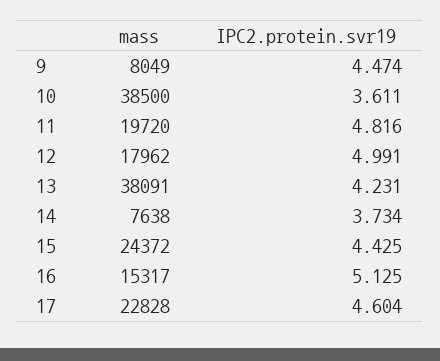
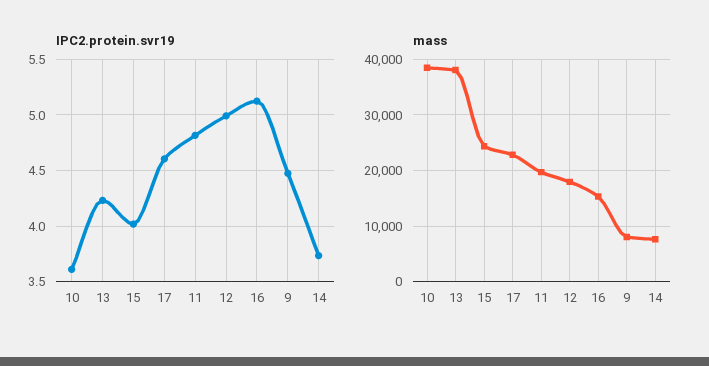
  {
    "mass": {
      "9": 8049,
      "10": 38500,
      "11": 19720,
      "12": 17962,
      "13": 38091,
      "14": 7638,
      "15": 24372,
      "16": 15317,
      "17": 22828
    },
    "IPC2.protein.svr19": {
      "9": 4.474,
      "10": 3.611,
      "11": 4.816,
      "12": 4.991,
      "13": 4.231,
      "14": 3.734,
-     "15": 4.425,
+     "15": 4,
      "16": 5.125,
      "17": 4.604
    }
  }

